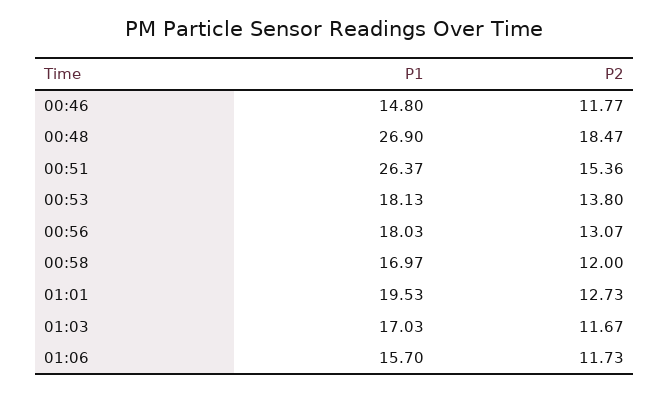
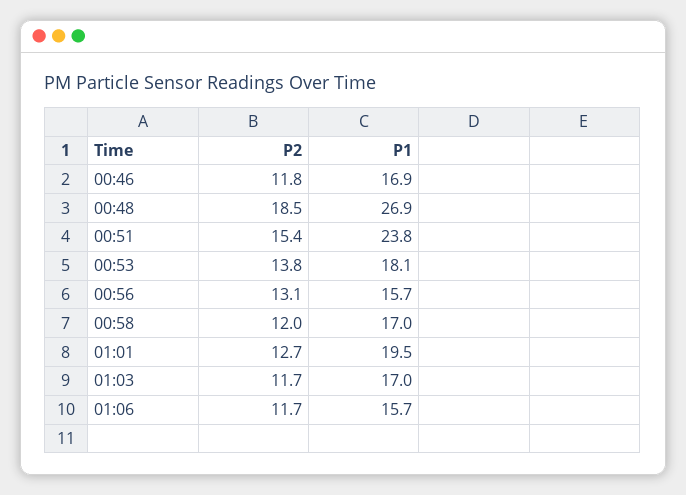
  {
    "P1": {
-     "00:46": 14.8,
+     "00:46": 16.9,
      "00:48": 26.9,
-     "00:51": 26.37,
+     "00:51": 23.8,
      "00:53": 18.13,
-     "00:56": 18.03,
+     "00:56": 15.7,
      "00:58": 16.97,
      "01:01": 19.53,
      "01:03": 17.03,
      "01:06": 15.7
    },
    "P2": {
      "00:46": 11.77,
      "00:48": 18.47,
      "00:51": 15.36,
      "00:53": 13.8,
      "00:56": 13.07,
      "00:58": 12,
      "01:01": 12.73,
      "01:03": 11.67,
      "01:06": 11.73
    }
  }

